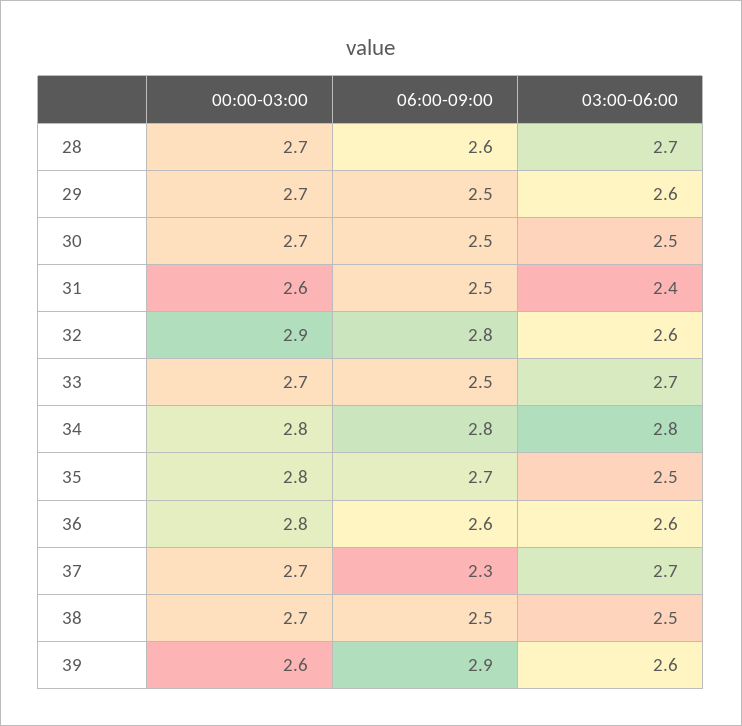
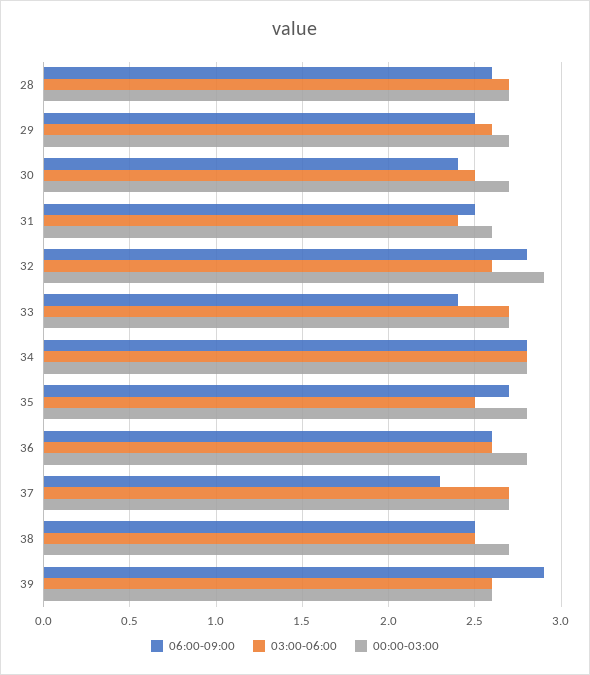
  {
    "00:00-03:00": {
      "28": 2.7,
      "29": 2.7,
      "30": 2.7,
      "31": 2.6,
      "32": 2.9,
      "33": 2.7,
      "34": 2.8,
      "35": 2.8,
      "36": 2.8,
      "37": 2.7,
      "38": 2.7,
      "39": 2.6
    },
    "06:00-09:00": {
      "28": 2.6,
      "29": 2.5,
-     "30": 2.5,
+     "30": 2.4,
      "31": 2.5,
      "32": 2.8,
-     "33": 2.5,
+     "33": 2.4,
      "34": 2.8,
      "35": 2.7,
      "36": 2.6,
      "37": 2.3,
      "38": 2.5,
      "39": 2.9
    },
    "03:00-06:00": {
      "28": 2.7,
      "29": 2.6,
      "30": 2.5,
      "31": 2.4,
      "32": 2.6,
      "33": 2.7,
      "34": 2.8,
      "35": 2.5,
      "36": 2.6,
      "37": 2.7,
      "38": 2.5,
      "39": 2.6
    }
  }

